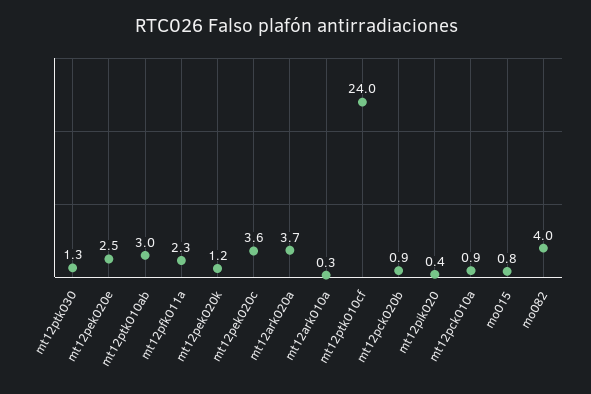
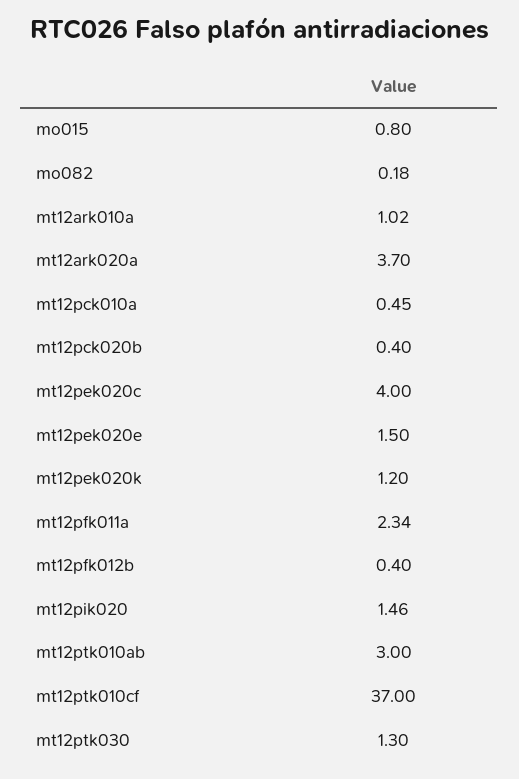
  {
    "mt12ptk030": 1.3,
-   "mt12pek020e": 2.5,
+   "mt12pek020e": 1.5,
    "mt12ptk010ab": 3,
    "mt12pfk011a": 2.34,
    "mt12pek020k": 1.2,
-   "mt12pek020c": 3.6,
+   "mt12pek020c": 4,
    "mt12ark020a": 3.7,
-   "mt12ark010a": 0.3,
+   "mt12ark010a": 1.02,
-   "mt12ptk010cf": 24,
+   "mt12ptk010cf": 37,
-   "mt12pck020b": 0.9,
+   "mt12pck020b": 0.4,
-   "mt12pik020": 0.4,
+   "mt12pik020": 1.46,
-   "mt12pck010a": 0.9,
+   "mt12pck010a": 0.45,
    "mo015": 0.8,
-   "mo082": 4
+   "mo082": 0.18,
+   "mt12pfk012b": 0.4
  }

